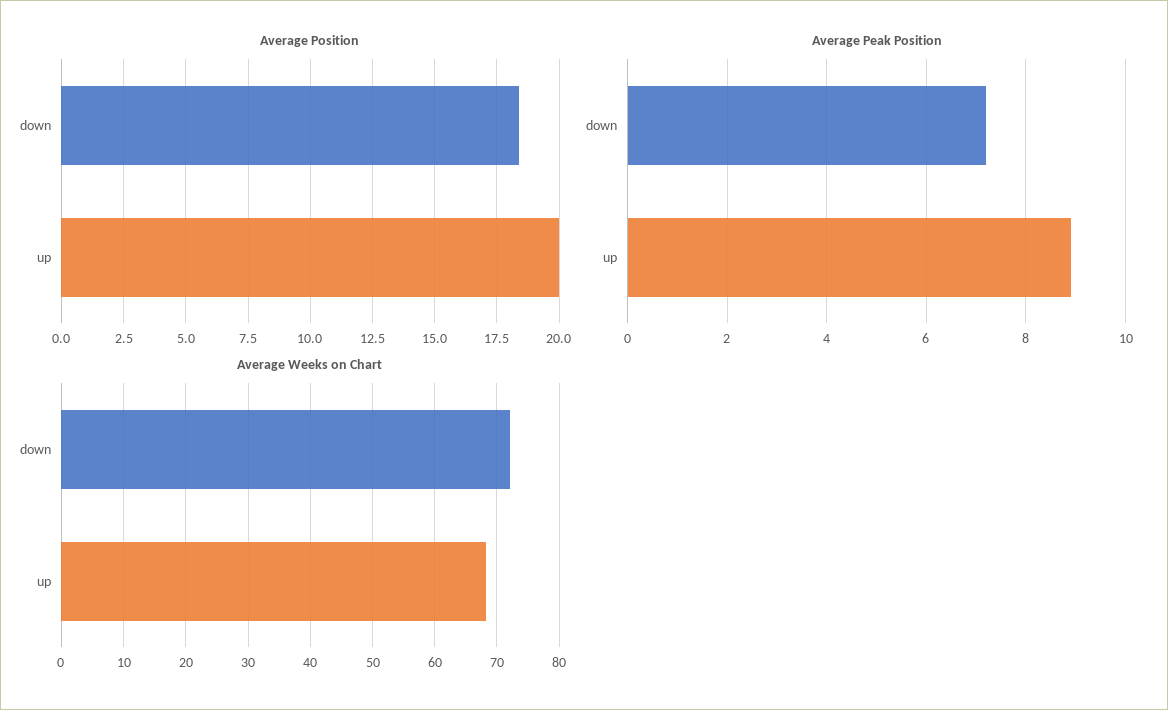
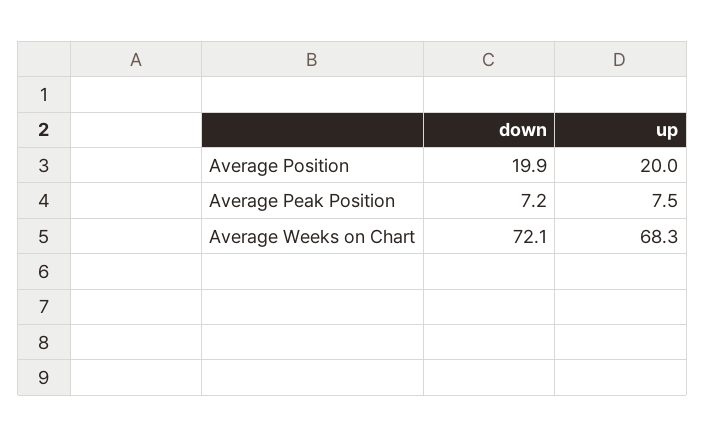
  {
    "Average Position": {
-     "down": 18.5,
+     "down": 19.9,
      "up": 20
    },
    "Average Peak Position": {
      "down": 7.2,
-     "up": 9
+     "up": 7.5
    },
    "Average Weeks on Chart": {
      "down": 72.1,
      "up": 68.3
    }
  }

